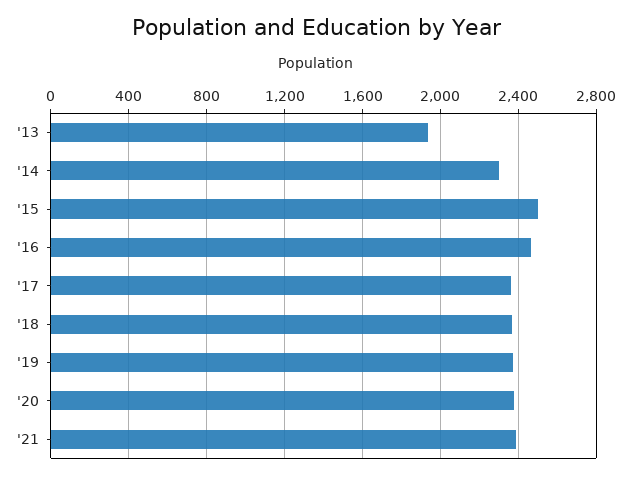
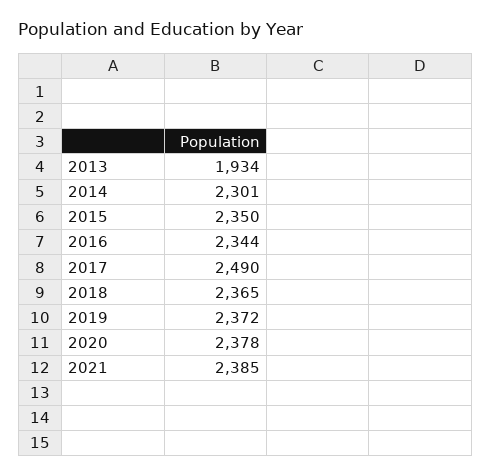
  {
    "'13": 1934,
    "'14": 2301,
-   "'15": 2500,
+   "'15": 2350,
-   "'16": 2450,
+   "'16": 2344,
-   "'17": 2350,
+   "'17": 2490,
    "'18": 2365,
    "'19": 2372,
    "'20": 2378,
    "'21": 2385
  }

